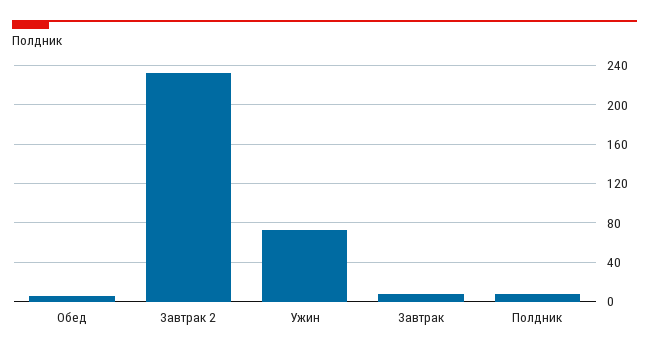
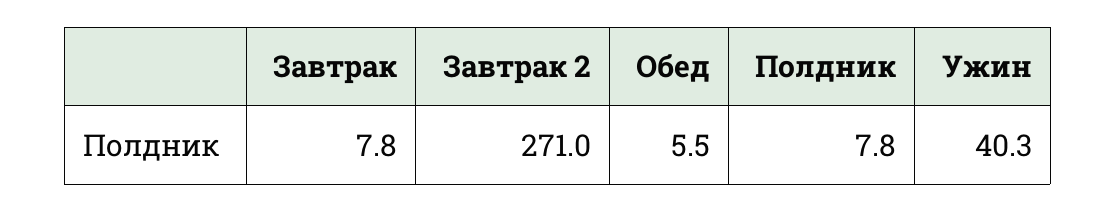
  {
    "Обед": 5.5,
-   "Завтрак 2": 230,
+   "Завтрак 2": 271,
-   "Ужин": 70,
+   "Ужин": 40.3,
    "Завтрак": 7.8,
    "Полдник": 7.8
  }

